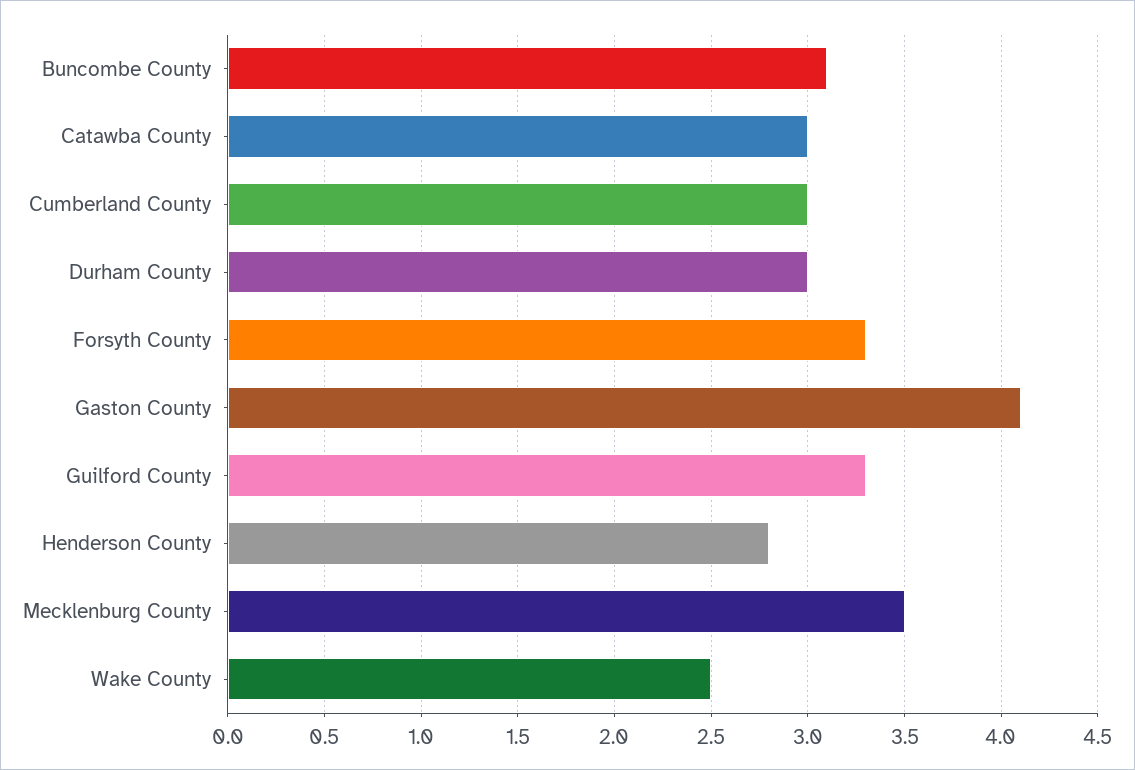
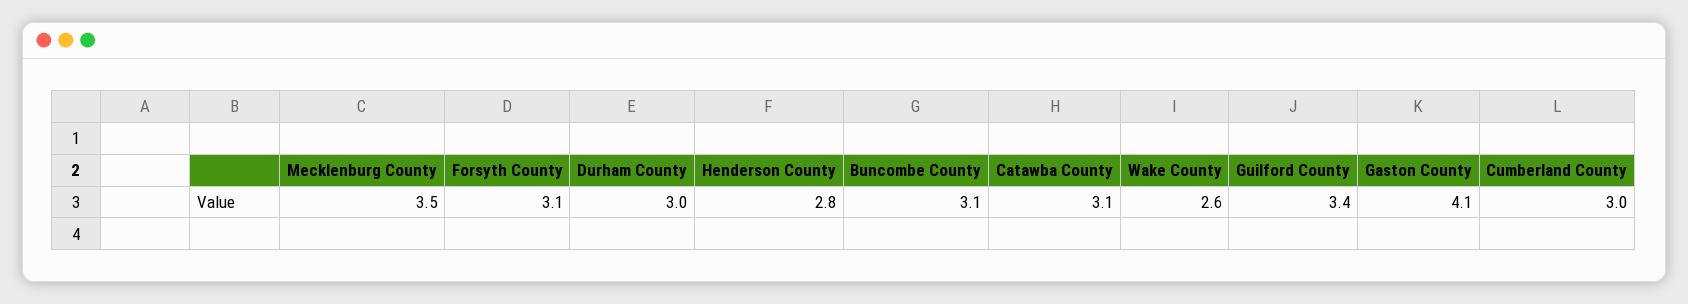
  {
    "Buncombe County": 3.1,
-   "Catawba County": 3,
+   "Catawba County": 3.1,
    "Cumberland County": 3,
    "Durham County": 3,
-   "Forsyth County": 3.3,
+   "Forsyth County": 3.1,
    "Gaston County": 4.1,
-   "Guilford County": 3.3,
+   "Guilford County": 3.4,
    "Henderson County": 2.8,
    "Mecklenburg County": 3.5,
-   "Wake County": 2.5
+   "Wake County": 2.6
  }

